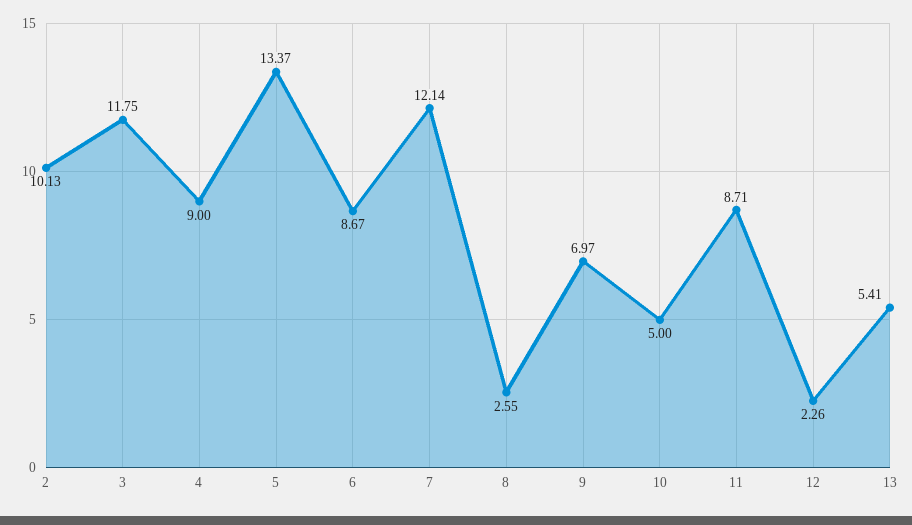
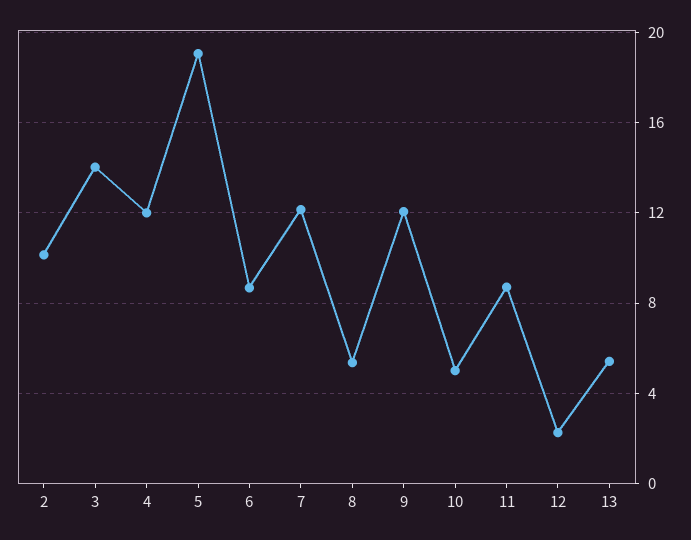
  {
    "2": 10.13,
-   "3": 11.75,
+   "3": 14,
-   "4": 9,
+   "4": 12,
-   "5": 13.37,
+   "5": 19,
    "6": 8.67,
    "7": 12.14,
-   "8": 2.55,
+   "8": 5.5,
-   "9": 6.97,
+   "9": 12,
    "10": 5,
    "11": 8.71,
    "12": 2.26,
    "13": 5.41
  }

